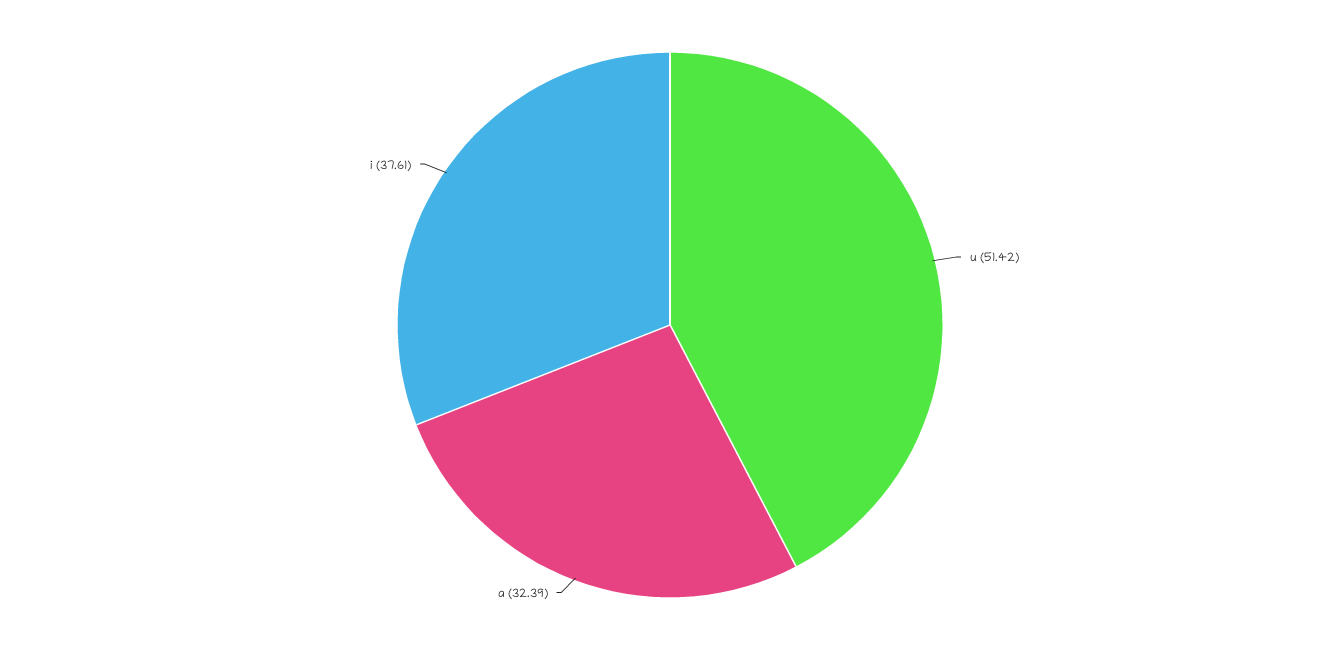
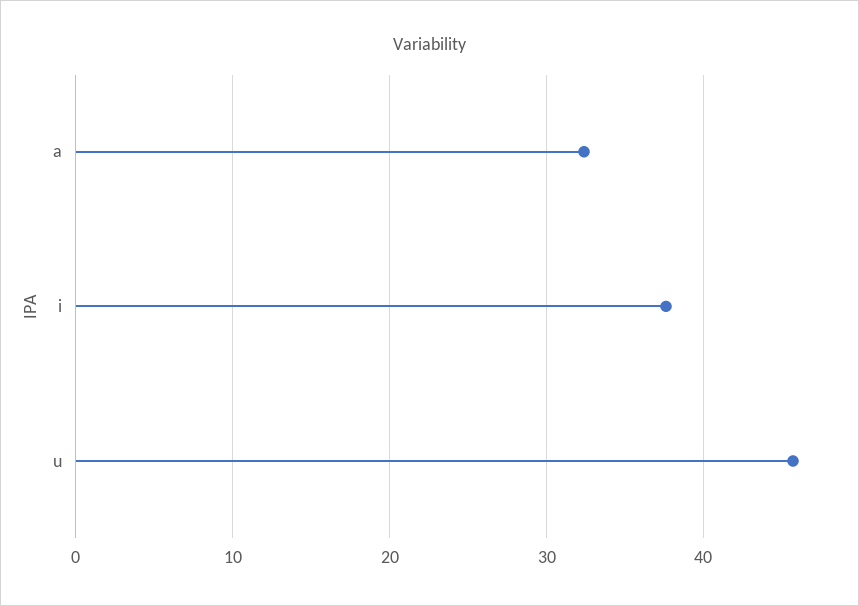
  {
-   "u": 51.42,
+   "u": 46,
    "a": 32.39,
    "i": 37.61
  }

